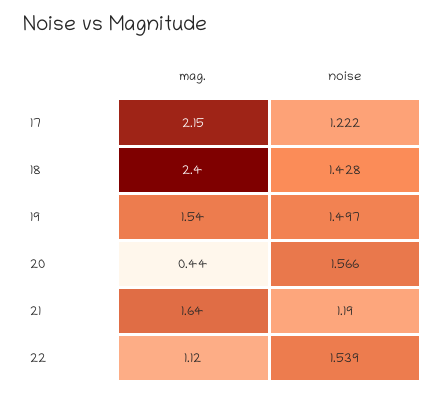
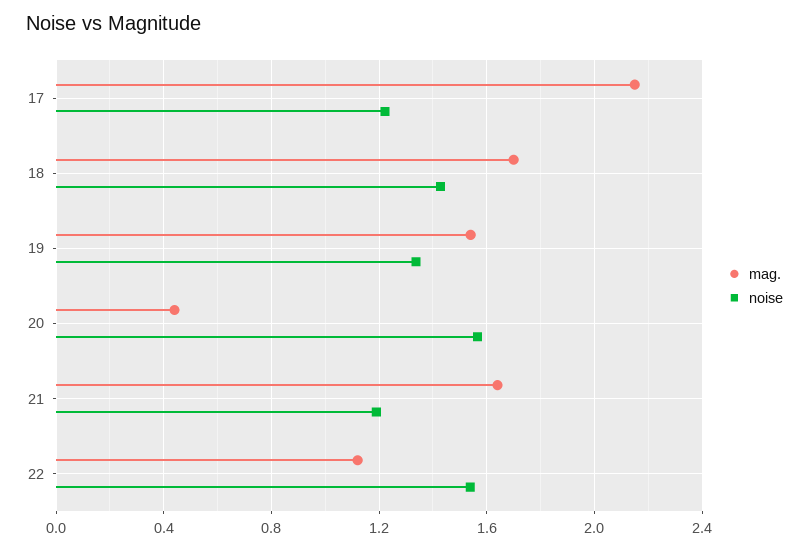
  {
    "mag.": {
      "17": 2.15,
-     "18": 2.4,
+     "18": 1.7,
      "19": 1.54,
      "20": 0.44,
      "21": 1.64,
      "22": 1.12
    },
    "noise": {
      "17": 1.222,
      "18": 1.428,
-     "19": 1.497,
+     "19": 1.35,
      "20": 1.566,
      "21": 1.19,
      "22": 1.539
    }
  }

